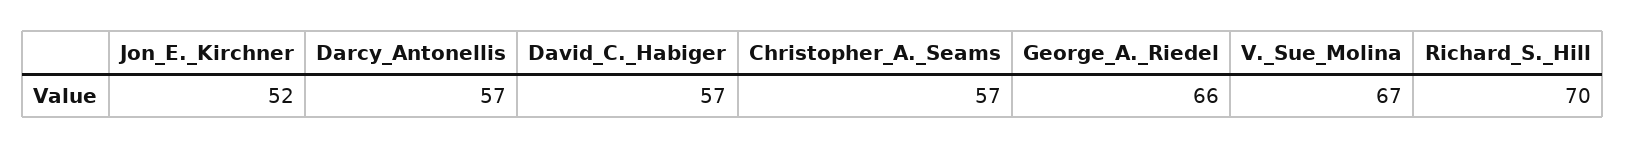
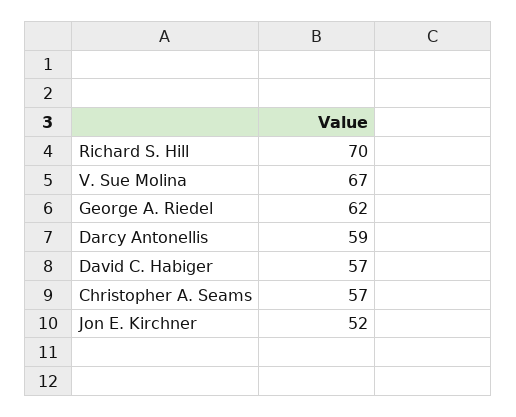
  {
    "Jon_E._Kirchner": 52,
-   "Darcy_Antonellis": 57,
+   "Darcy_Antonellis": 59,
    "David_C._Habiger": 57,
    "Christopher_A._Seams": 57,
-   "George_A._Riedel": 66,
+   "George_A._Riedel": 62,
    "V._Sue_Molina": 67,
    "Richard_S._Hill": 70
  }

